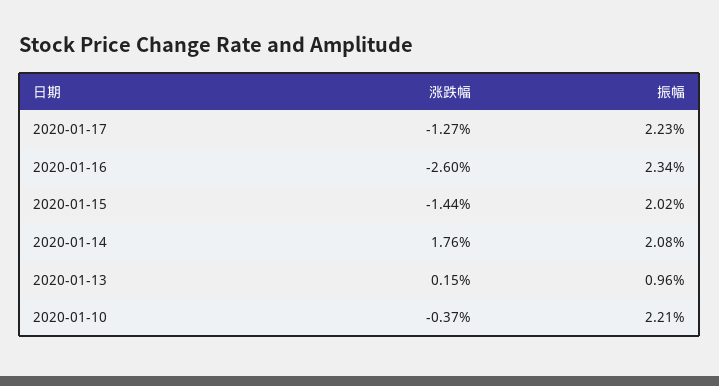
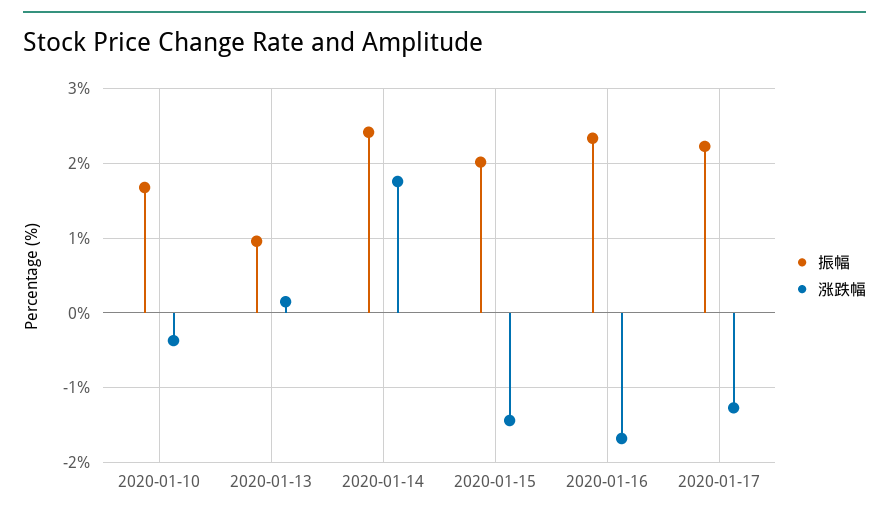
  {
    "涨跌幅": {
      "2020-01-17": -1.27,
-     "2020-01-16": -2.6,
+     "2020-01-16": -1.7,
      "2020-01-15": -1.44,
      "2020-01-14": 1.76,
      "2020-01-13": 0.15,
      "2020-01-10": -0.37
    },
    "振幅": {
      "2020-01-17": 2.23,
      "2020-01-16": 2.34,
      "2020-01-15": 2.02,
-     "2020-01-14": 2.08,
+     "2020-01-14": 2.4,
      "2020-01-13": 0.96,
-     "2020-01-10": 2.21
+     "2020-01-10": 1.7
    }
  }

